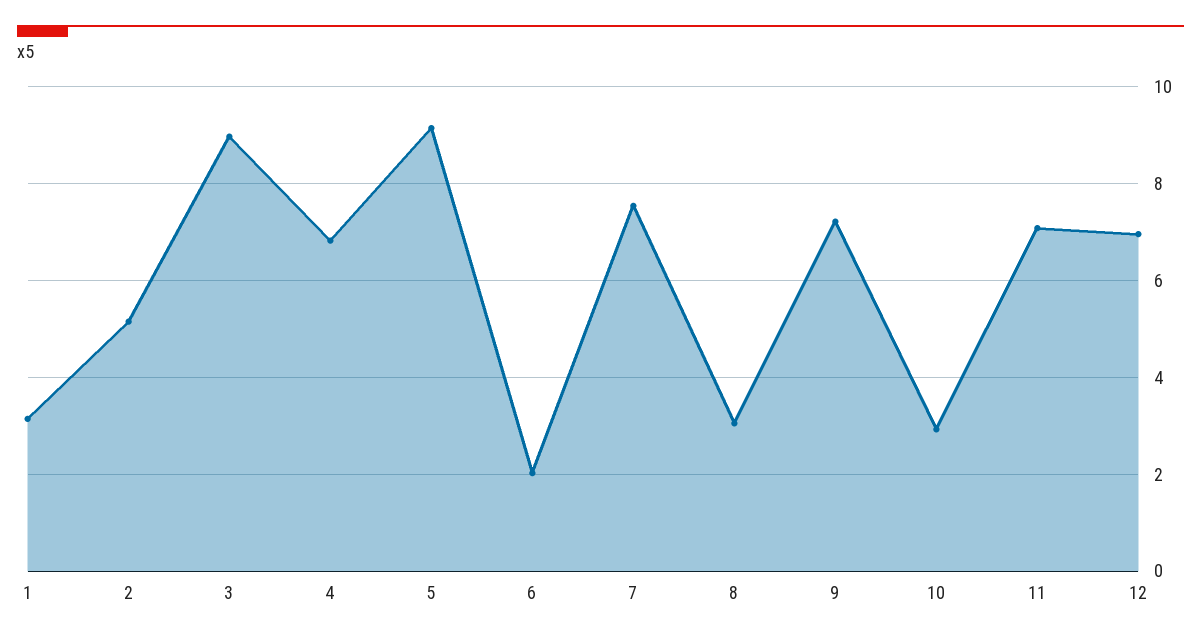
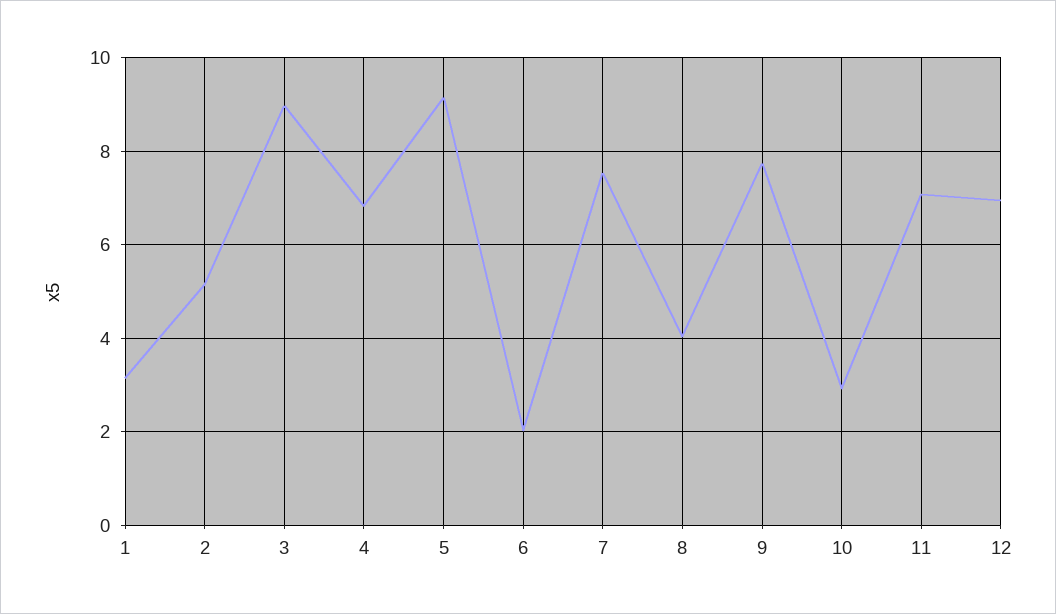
  {
    "1": 3.2,
    "2": 5.2,
    "3": 9,
    "4": 6.8,
    "5": 9.2,
    "6": 2,
    "7": 7.6,
-   "8": 3,
+   "8": 4,
-   "9": 7.2,
+   "9": 7.8,
    "10": 3,
    "11": 7,
    "12": 7
  }

